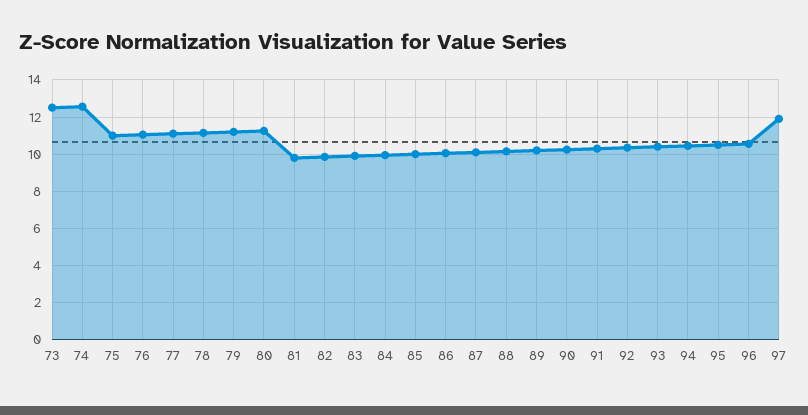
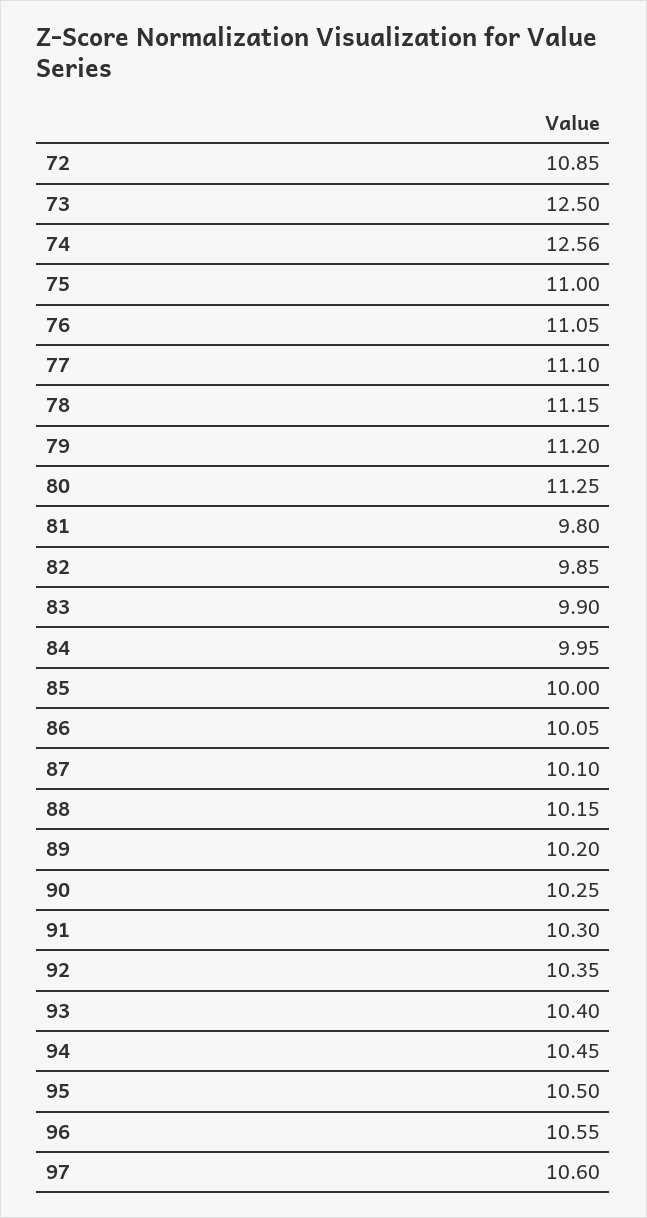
  {
    "73": 12.5,
    "74": 12.56,
    "75": 11,
    "76": 11.05,
    "77": 11.1,
    "78": 11.15,
    "79": 11.2,
    "80": 11.25,
    "81": 9.8,
    "82": 9.85,
    "83": 9.9,
    "84": 9.95,
    "85": 10,
    "86": 10.05,
    "87": 10.1,
    "88": 10.15,
    "89": 10.2,
    "90": 10.25,
    "91": 10.3,
    "92": 10.35,
    "93": 10.4,
    "94": 10.45,
    "95": 10.5,
    "96": 10.55,
-   "97": 12
+   "97": 10.6,
+   "72": 10.85
  }

